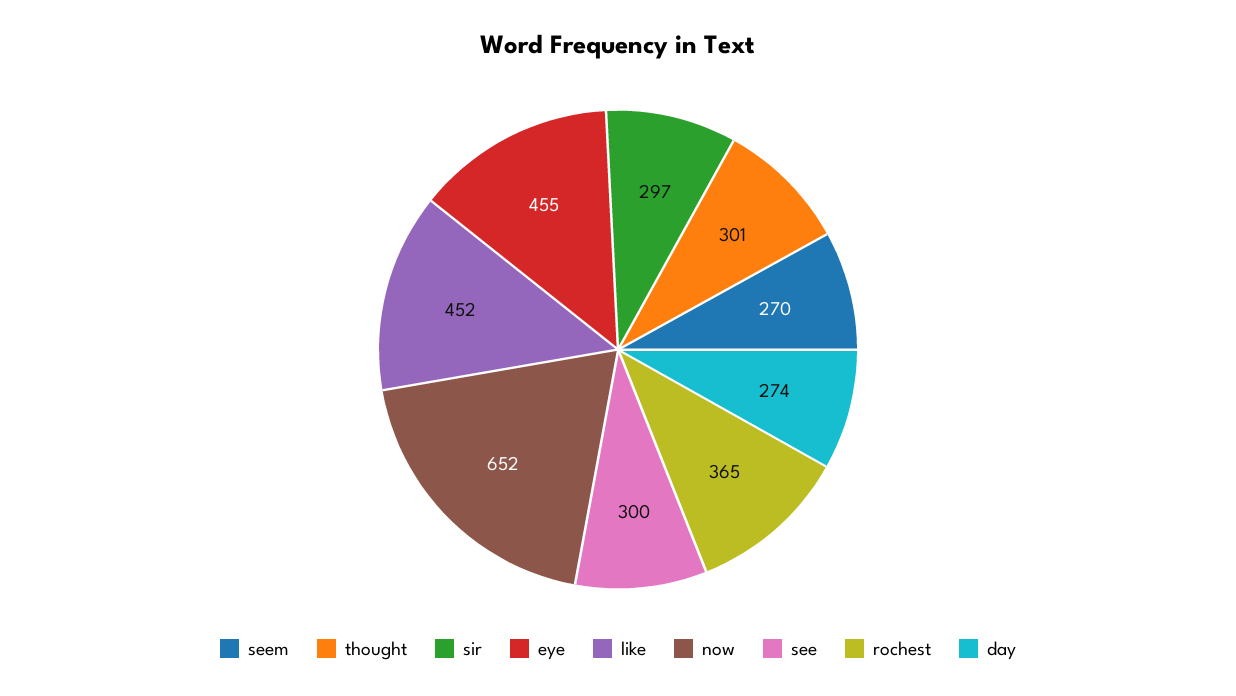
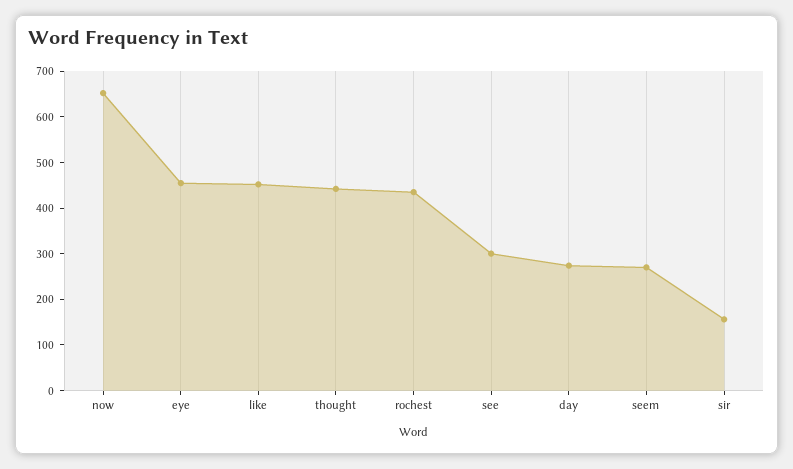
  {
    "seem": 270,
-   "thought": 301,
+   "thought": 440,
-   "sir": 297,
+   "sir": 160,
    "eye": 455,
    "like": 452,
    "now": 652,
    "see": 300,
-   "rochest": 365,
+   "rochest": 440,
    "day": 274
  }

